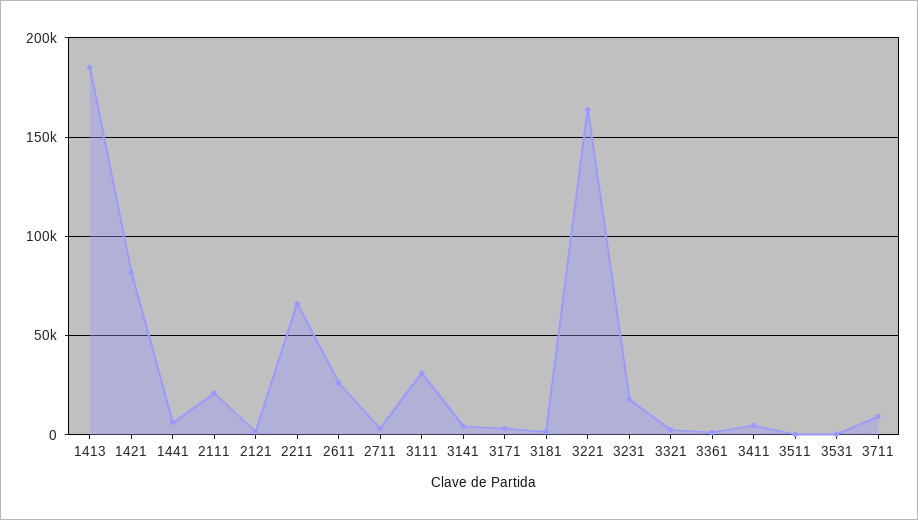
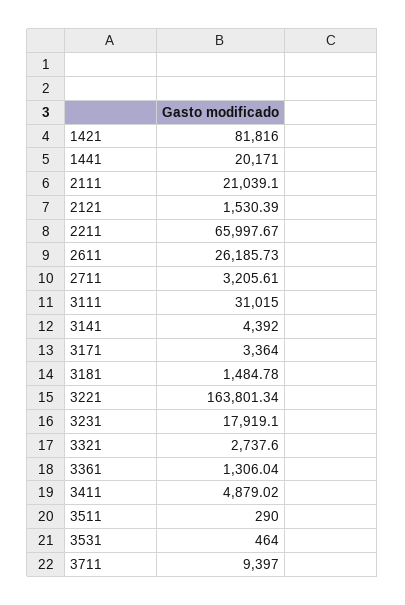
  {
-   "1413": 185000,
    "1421": 81816,
-   "1441": 5000,
+   "1441": 20171,
    "2111": 21039.1,
    "2121": 1530.39,
    "2211": 65997.67,
    "2611": 26185.73,
    "2711": 3205.61,
    "3111": 31015,
    "3141": 4392,
    "3171": 3364,
    "3181": 1484.78,
    "3221": 163801.34,
    "3231": 17919.1,
    "3321": 2737.6,
    "3361": 1306.04,
    "3411": 4879.02,
    "3511": 290,
    "3531": 464,
    "3711": 9397
  }

